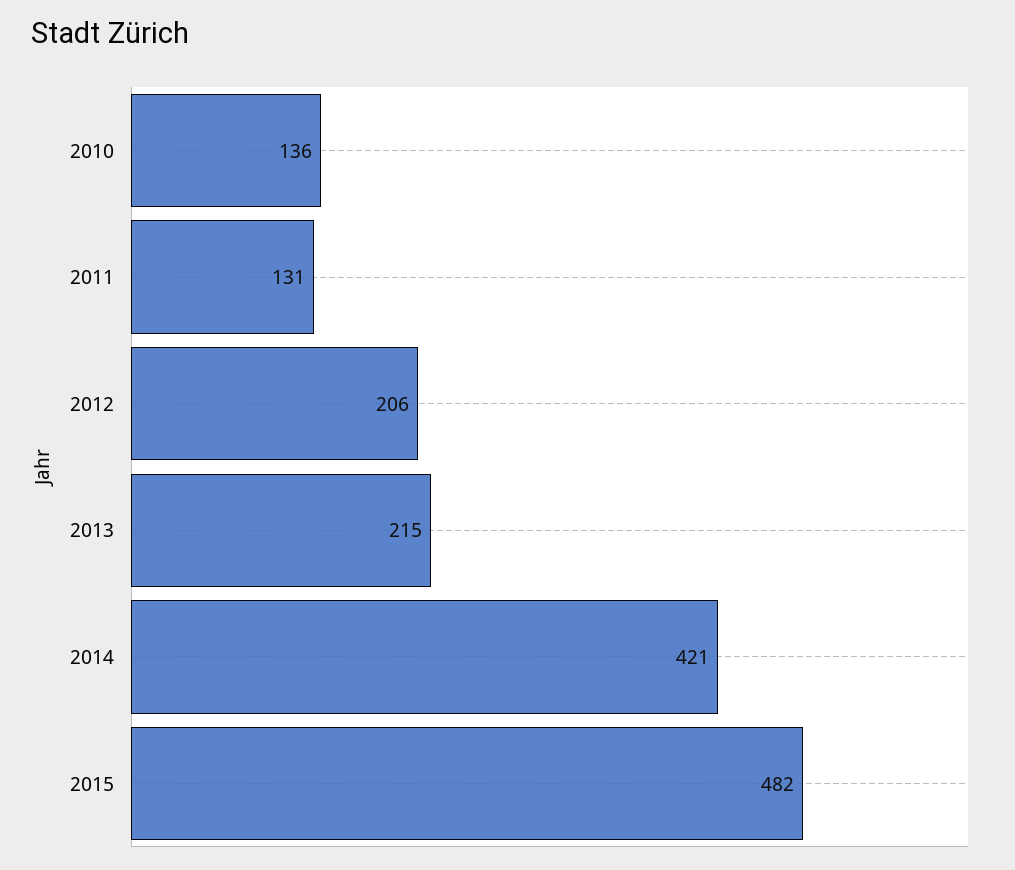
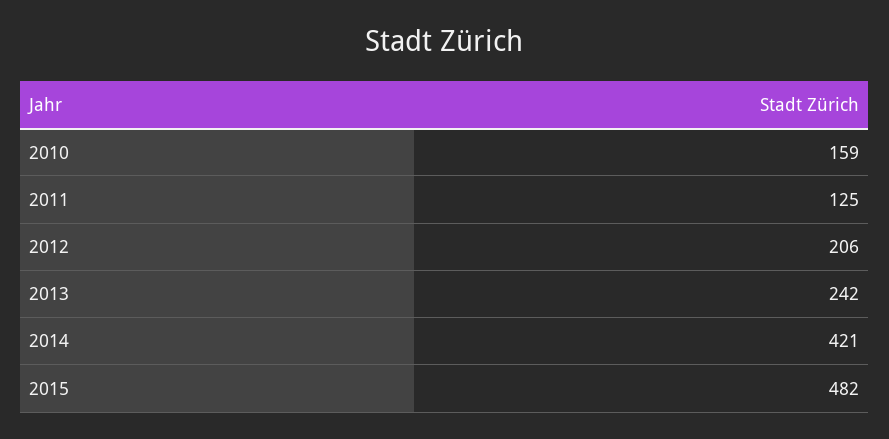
  {
-   "2010": 136,
+   "2010": 159,
-   "2011": 131,
+   "2011": 125,
    "2012": 206,
-   "2013": 215,
+   "2013": 242,
    "2014": 421,
    "2015": 482
  }

